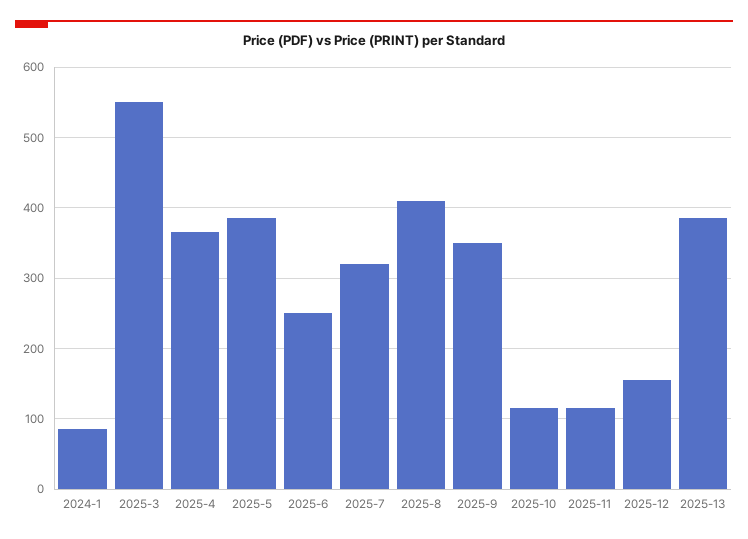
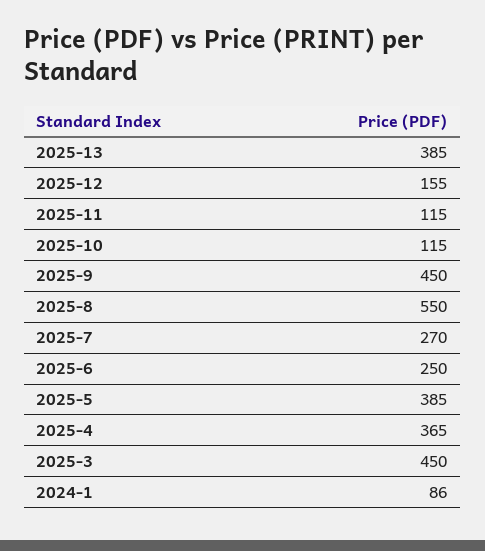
  {
    "2024-1": 86,
-   "2025-3": 550,
+   "2025-3": 450,
    "2025-4": 365,
    "2025-5": 385,
    "2025-6": 250,
-   "2025-7": 320,
+   "2025-7": 270,
-   "2025-8": 410,
+   "2025-8": 550,
-   "2025-9": 350,
+   "2025-9": 450,
    "2025-10": 115,
    "2025-11": 115,
    "2025-12": 155,
    "2025-13": 385
  }

